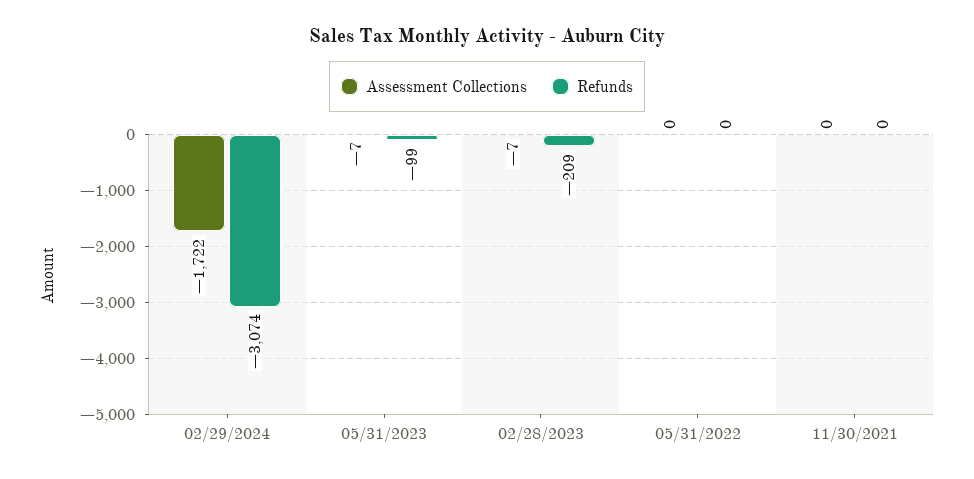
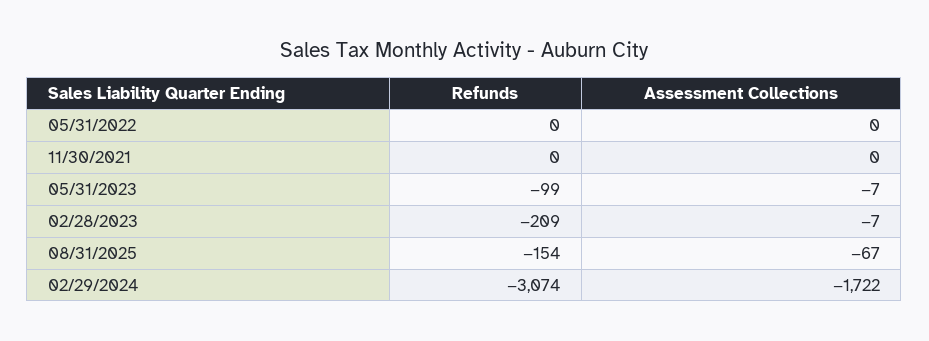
  {
    "Assessment Collections": {
      "02/29/2024": -1722,
      "05/31/2023": -7,
      "02/28/2023": -7,
      "05/31/2022": 0,
-     "11/30/2021": 0
+     "11/30/2021": 0,
+     "08/31/2025": -67
    },
    "Refunds": {
      "02/29/2024": -3074,
      "05/31/2023": -99,
      "02/28/2023": -209,
      "05/31/2022": 0,
-     "11/30/2021": 0
+     "11/30/2021": 0,
+     "08/31/2025": -154
    }
  }

